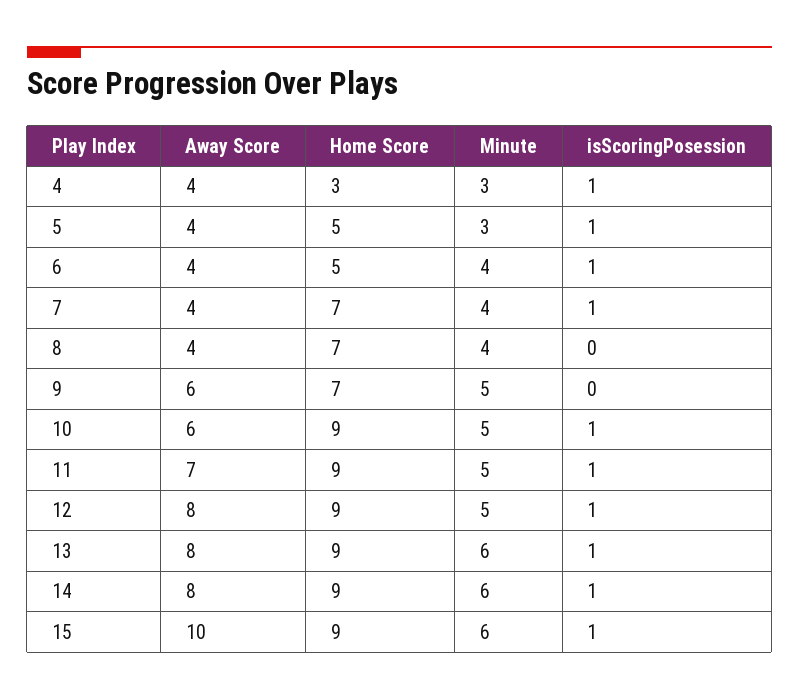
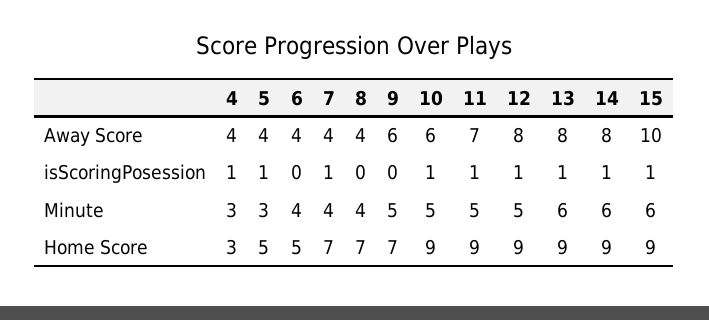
  {
    "Away Score": {
      "4": 4,
      "5": 4,
      "6": 4,
      "7": 4,
      "8": 4,
      "9": 6,
      "10": 6,
      "11": 7,
      "12": 8,
      "13": 8,
      "14": 8,
      "15": 10
    },
    "Home Score": {
      "4": 3,
      "5": 5,
      "6": 5,
      "7": 7,
      "8": 7,
      "9": 7,
      "10": 9,
      "11": 9,
      "12": 9,
      "13": 9,
      "14": 9,
      "15": 9
    },
    "Minute": {
      "4": 3,
      "5": 3,
      "6": 4,
      "7": 4,
      "8": 4,
      "9": 5,
      "10": 5,
      "11": 5,
      "12": 5,
      "13": 6,
      "14": 6,
      "15": 6
    },
    "isScoringPosession": {
      "4": 1,
      "5": 1,
-     "6": 1,
+     "6": 0,
      "7": 1,
      "8": 0,
      "9": 0,
      "10": 1,
      "11": 1,
      "12": 1,
      "13": 1,
      "14": 1,
      "15": 1
    }
  }

